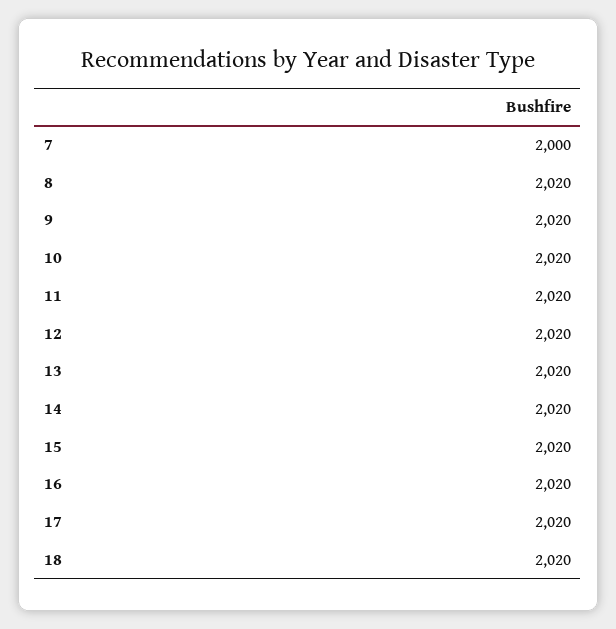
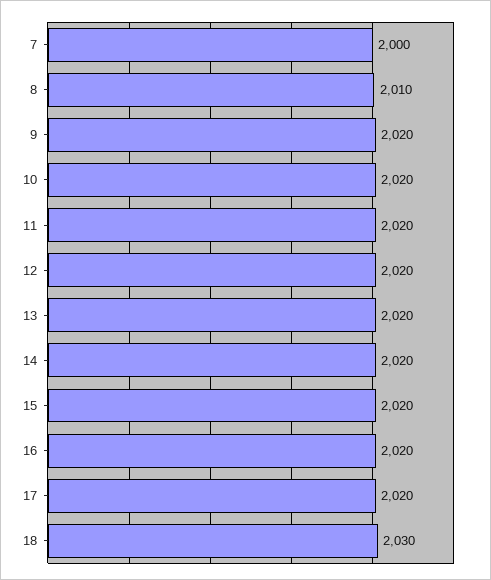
  {
    "7": 2000,
-   "8": 2020,
+   "8": 2010,
    "9": 2020,
    "10": 2020,
    "11": 2020,
    "12": 2020,
    "13": 2020,
    "14": 2020,
    "15": 2020,
    "16": 2020,
    "17": 2020,
-   "18": 2020
+   "18": 2030
  }

